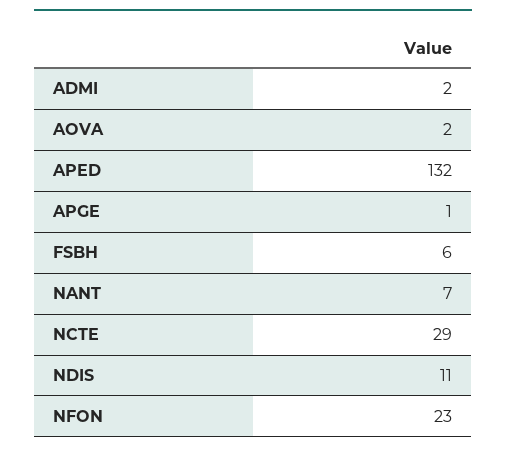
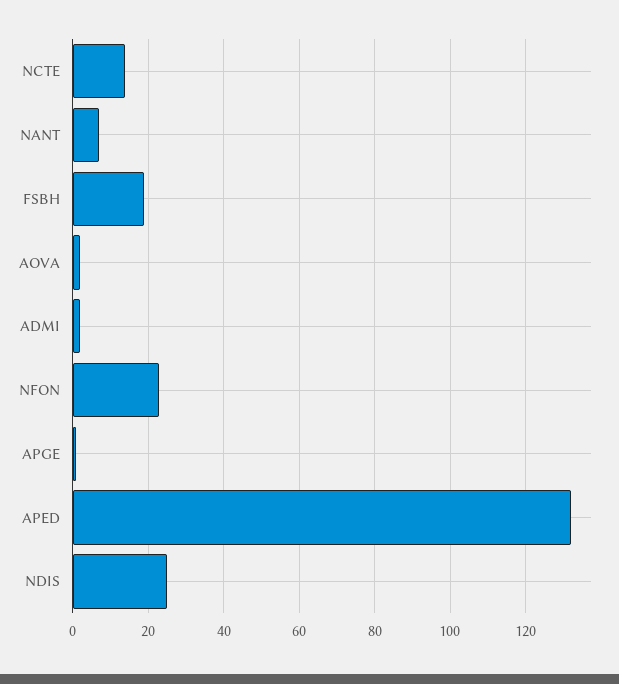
  {
    "ADMI": 2,
    "AOVA": 2,
    "APED": 132,
    "APGE": 1,
-   "FSBH": 6,
+   "FSBH": 20,
    "NANT": 7,
-   "NCTE": 29,
+   "NCTE": 15,
-   "NDIS": 11,
+   "NDIS": 25,
    "NFON": 23
  }

